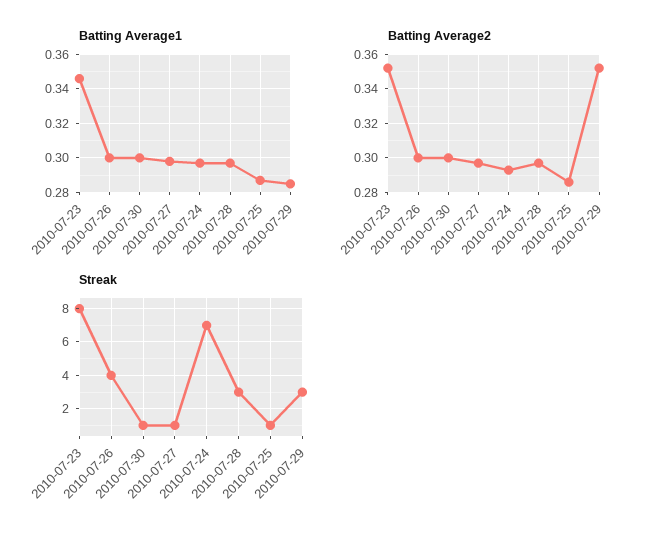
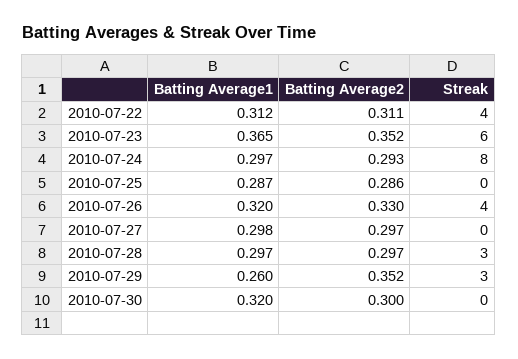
  {
    "Batting Average1": {
-     "2010-07-23": 0.345,
+     "2010-07-23": 0.365,
-     "2010-07-26": 0.3,
+     "2010-07-26": 0.32,
-     "2010-07-30": 0.3,
+     "2010-07-30": 0.32,
      "2010-07-27": 0.298,
      "2010-07-24": 0.297,
      "2010-07-28": 0.297,
      "2010-07-25": 0.287,
-     "2010-07-29": 0.285
+     "2010-07-29": 0.26,
+     "2010-07-22": 0.312
    },
    "Batting Average2": {
      "2010-07-23": 0.352,
-     "2010-07-26": 0.3,
+     "2010-07-26": 0.33,
      "2010-07-30": 0.3,
      "2010-07-27": 0.297,
      "2010-07-24": 0.293,
      "2010-07-28": 0.297,
      "2010-07-25": 0.286,
-     "2010-07-29": 0.352
+     "2010-07-29": 0.352,
+     "2010-07-22": 0.311
    },
    "Streak": {
-     "2010-07-23": 8,
+     "2010-07-23": 6,
      "2010-07-26": 4,
-     "2010-07-30": 1,
+     "2010-07-30": 0,
-     "2010-07-27": 1,
+     "2010-07-27": 0,
-     "2010-07-24": 7,
+     "2010-07-24": 8,
      "2010-07-28": 3,
-     "2010-07-25": 1,
+     "2010-07-25": 0,
-     "2010-07-29": 3
+     "2010-07-29": 3,
+     "2010-07-22": 4
    }
  }

